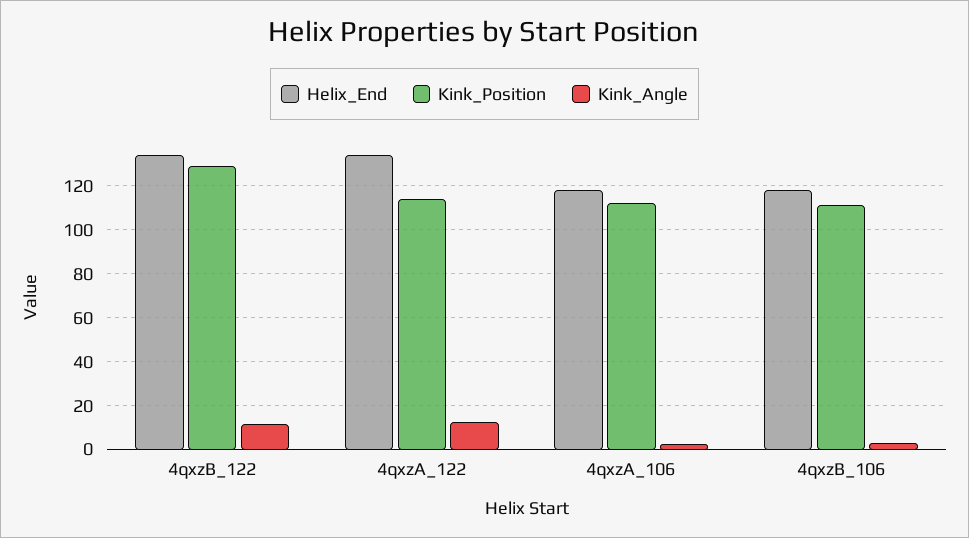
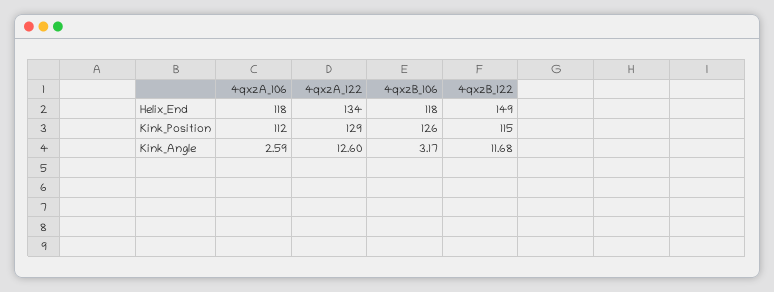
  {
    "Helix_End": {
-     "4qxzB_122": 135,
+     "4qxzB_122": 149,
      "4qxzA_122": 134,
      "4qxzA_106": 118,
      "4qxzB_106": 118
    },
    "Kink_Position": {
-     "4qxzB_122": 130,
+     "4qxzB_122": 115,
-     "4qxzA_122": 115,
+     "4qxzA_122": 129,
      "4qxzA_106": 112,
-     "4qxzB_106": 110
+     "4qxzB_106": 126
    },
    "Kink_Angle": {
      "4qxzB_122": 11.68,
      "4qxzA_122": 12.6,
      "4qxzA_106": 2.59,
      "4qxzB_106": 3.17
    }
  }

